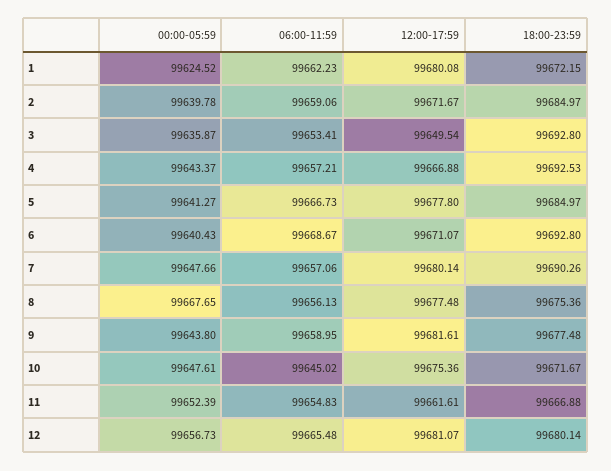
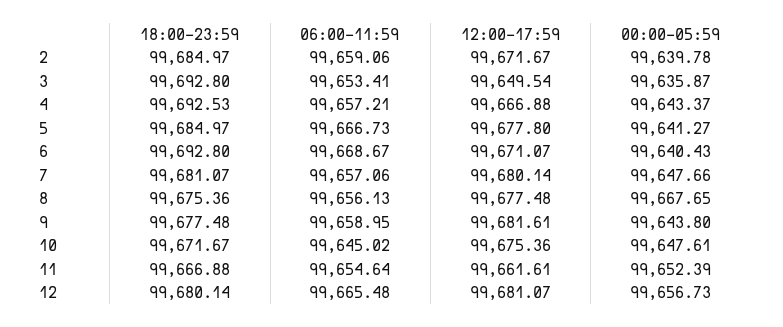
  {
    "00:00-05:59": {
-     "1": 99624.52,
      "2": 99639.78,
      "3": 99635.87,
      "4": 99643.37,
      "5": 99641.27,
      "6": 99640.43,
      "7": 99647.66,
      "8": 99667.65,
      "9": 99643.8,
      "10": 99647.61,
      "11": 99652.39,
      "12": 99656.73
    },
    "06:00-11:59": {
-     "1": 99662.23,
      "2": 99659.06,
      "3": 99653.41,
      "4": 99657.21,
      "5": 99666.73,
      "6": 99668.67,
      "7": 99657.06,
      "8": 99656.13,
      "9": 99658.95,
      "10": 99645.02,
-     "11": 99654.83,
+     "11": 99654.64,
      "12": 99665.48
    },
    "12:00-17:59": {
-     "1": 99680.08,
      "2": 99671.67,
      "3": 99649.54,
      "4": 99666.88,
      "5": 99677.8,
      "6": 99671.07,
      "7": 99680.14,
      "8": 99677.48,
      "9": 99681.61,
      "10": 99675.36,
      "11": 99661.61,
      "12": 99681.07
    },
    "18:00-23:59": {
-     "1": 99672.15,
      "2": 99684.97,
      "3": 99692.8,
      "4": 99692.53,
      "5": 99684.97,
      "6": 99692.8,
-     "7": 99690.26,
+     "7": 99681.07,
      "8": 99675.36,
      "9": 99677.48,
      "10": 99671.67,
      "11": 99666.88,
      "12": 99680.14
    }
  }

